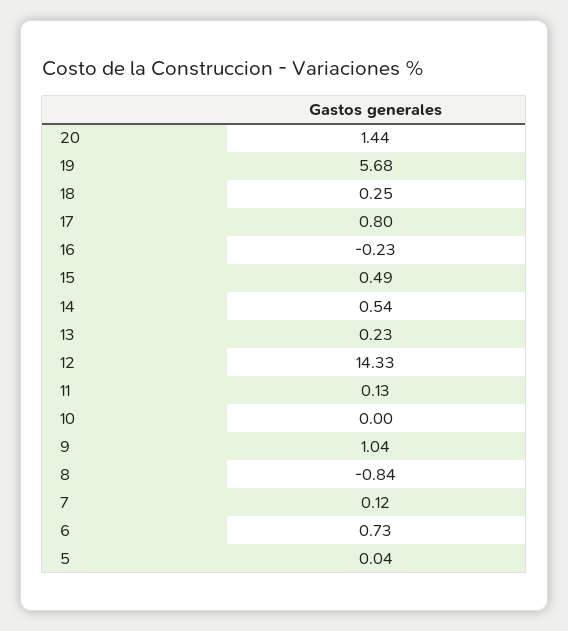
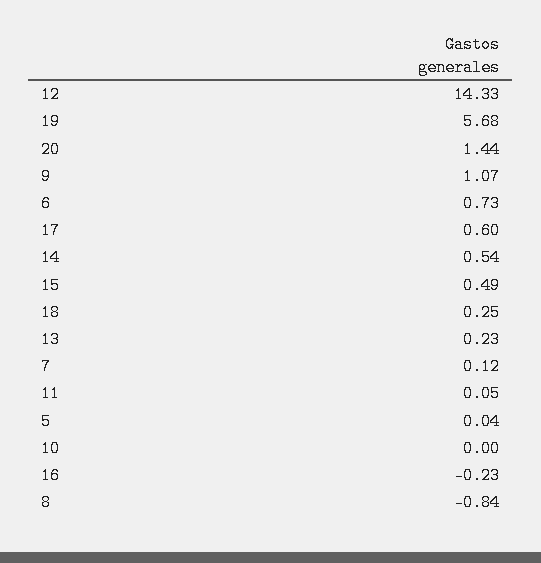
  {
    "20": 1.44,
    "19": 5.68,
    "18": 0.25,
-   "17": 0.8,
+   "17": 0.6,
    "16": -0.23,
    "15": 0.49,
    "14": 0.54,
    "13": 0.23,
    "12": 14.33,
-   "11": 0.13,
+   "11": 0.05,
    "10": 0,
-   "9": 1.04,
+   "9": 1.07,
    "8": -0.84,
    "7": 0.12,
    "6": 0.73,
    "5": 0.04
  }

